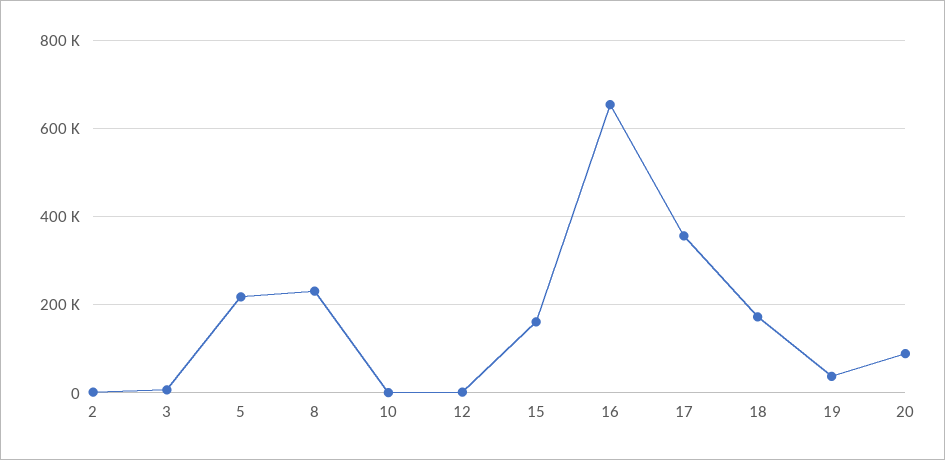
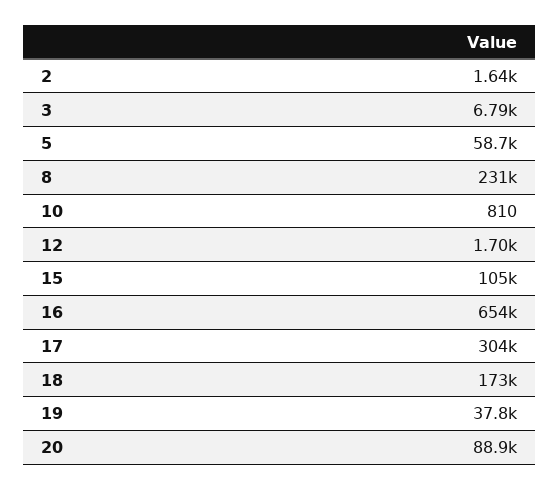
  {
    "2": 1640,
    "3": 6790,
-   "5": 220000,
+   "5": 58700,
    "8": 231000,
    "10": 810,
    "12": 1700,
-   "15": 160000,
+   "15": 105000,
    "16": 654000,
-   "17": 360000,
+   "17": 304000,
    "18": 173000,
    "19": 37800,
    "20": 88900
  }

